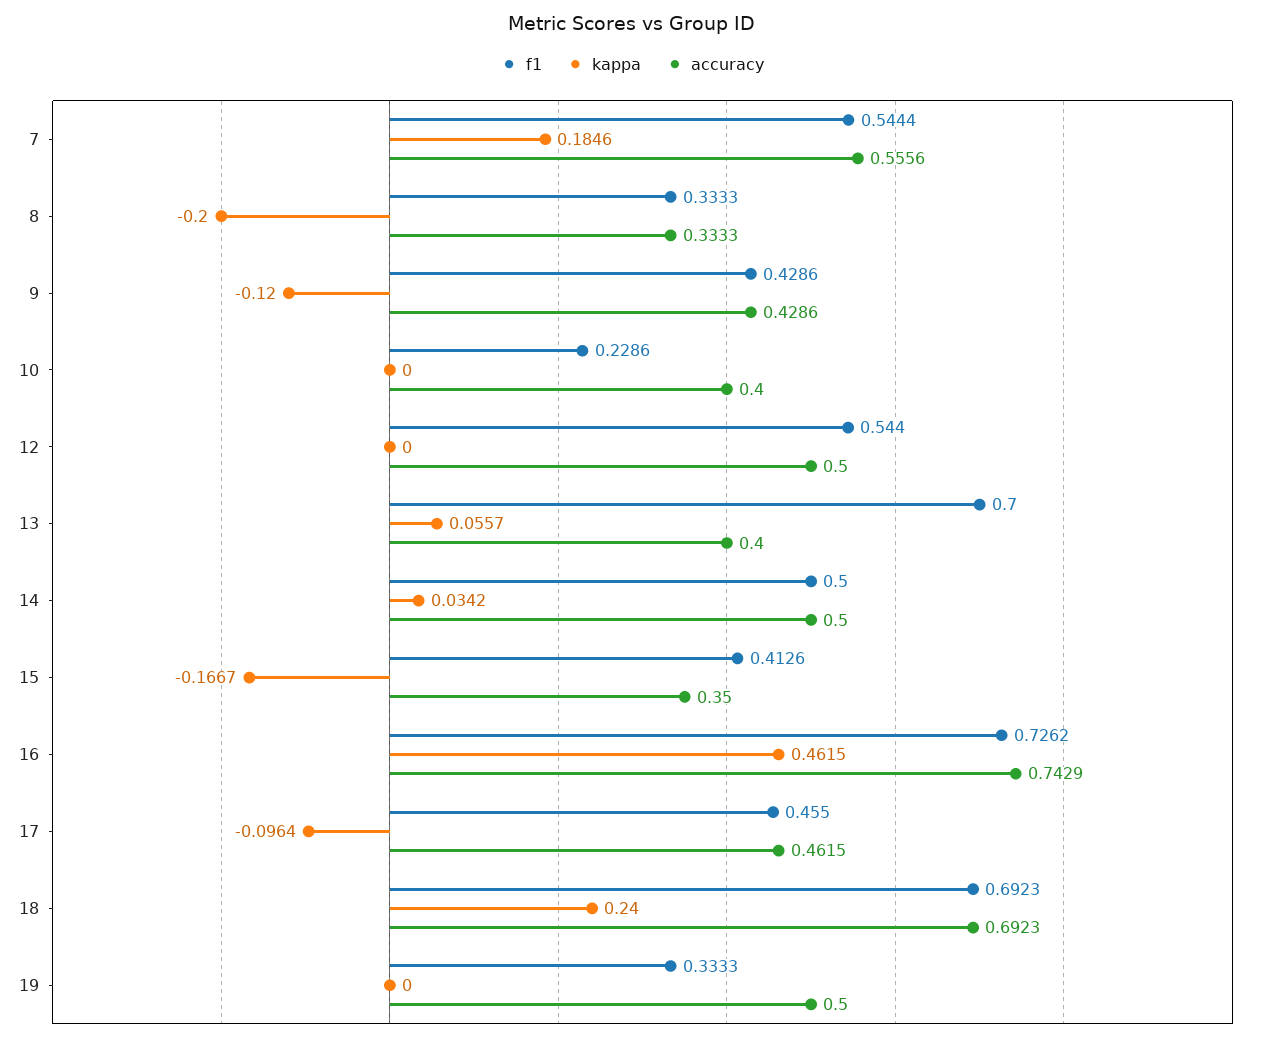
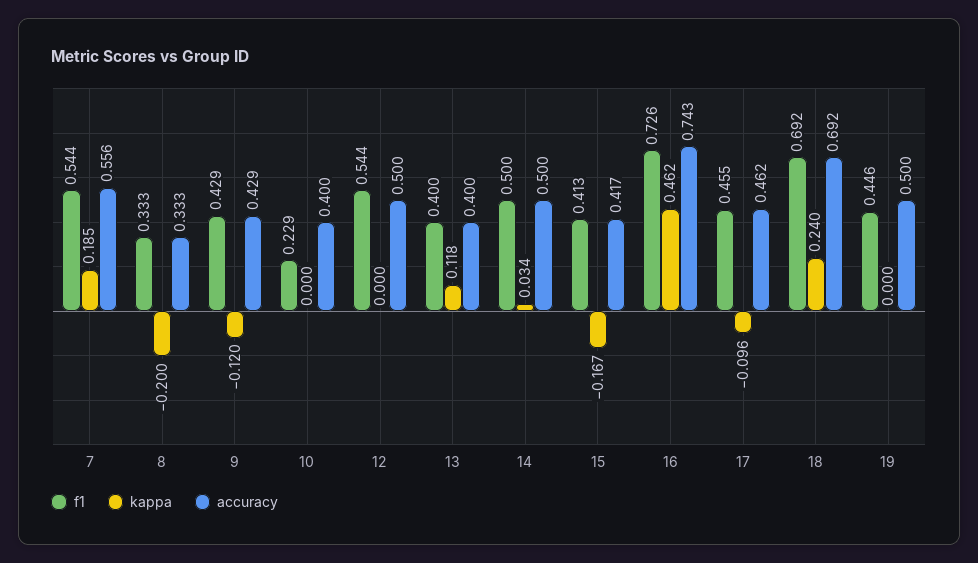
  {
    "f1": {
      "7": 0.5444,
      "8": 0.3333,
      "9": 0.4286,
      "10": 0.2286,
      "12": 0.544,
-     "13": 0.7,
+     "13": 0.4,
      "14": 0.5,
      "15": 0.4126,
      "16": 0.7262,
      "17": 0.455,
      "18": 0.6923,
-     "19": 0.3333
+     "19": 0.446
    },
    "kappa": {
      "7": 0.1846,
      "8": -0.2,
      "9": -0.12,
      "10": 0,
      "12": 0,
-     "13": 0.0557,
+     "13": 0.118,
      "14": 0.0342,
      "15": -0.1667,
      "16": 0.4615,
      "17": -0.0964,
      "18": 0.24,
      "19": 0
    },
    "accuracy": {
      "7": 0.5556,
      "8": 0.3333,
      "9": 0.4286,
      "10": 0.4,
      "12": 0.5,
      "13": 0.4,
      "14": 0.5,
-     "15": 0.35,
+     "15": 0.417,
      "16": 0.7429,
      "17": 0.4615,
      "18": 0.6923,
      "19": 0.5
    }
  }

